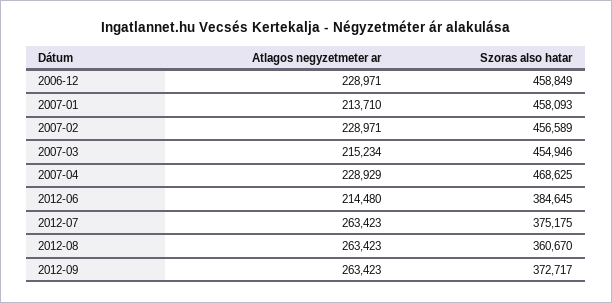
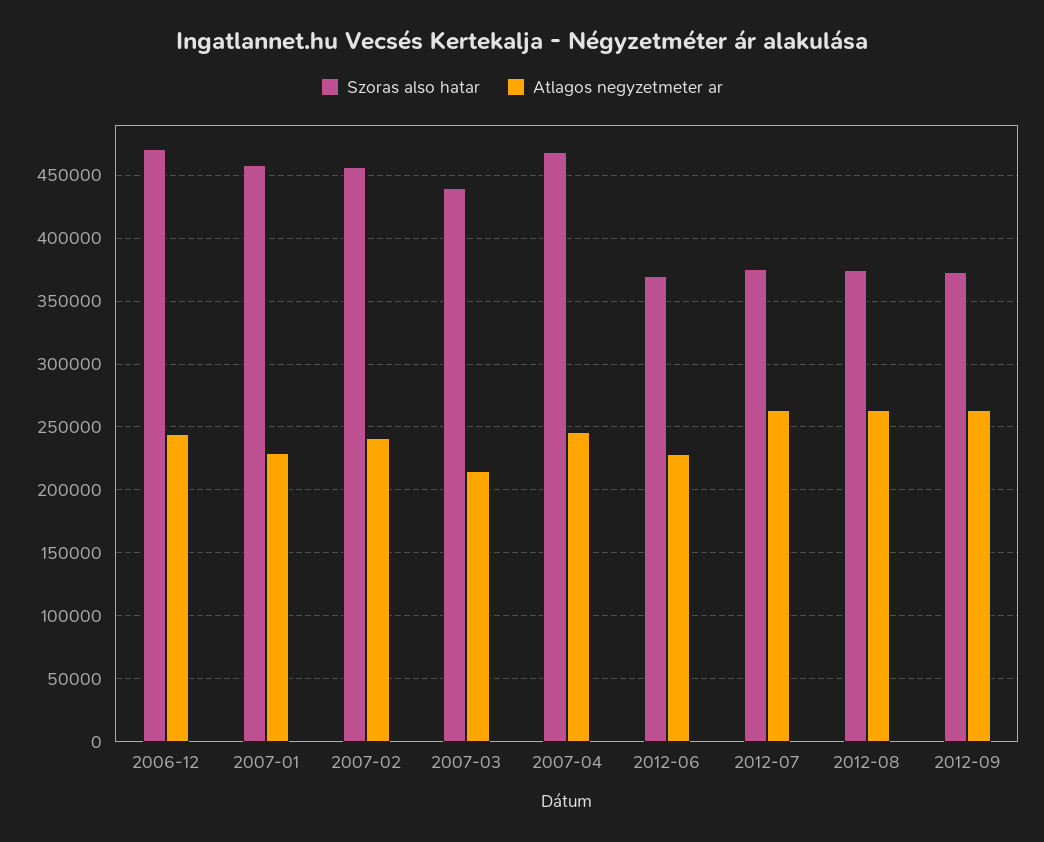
  {
    "Atlagos negyzetmeter ar": {
-     "2006-12": 228971,
+     "2006-12": 245000,
-     "2007-01": 213710,
+     "2007-01": 230000,
-     "2007-02": 228971,
+     "2007-02": 240000,
      "2007-03": 215234,
-     "2007-04": 228929,
+     "2007-04": 245000,
-     "2012-06": 214480,
+     "2012-06": 230000,
      "2012-07": 263423,
      "2012-08": 263423,
      "2012-09": 263423
    },
    "Szoras also hatar": {
-     "2006-12": 458849,
+     "2006-12": 470000,
      "2007-01": 458093,
      "2007-02": 456589,
-     "2007-03": 454946,
+     "2007-03": 440000,
      "2007-04": 468625,
-     "2012-06": 384645,
+     "2012-06": 370000,
      "2012-07": 375175,
-     "2012-08": 360670,
+     "2012-08": 375000,
      "2012-09": 372717
    }
  }

